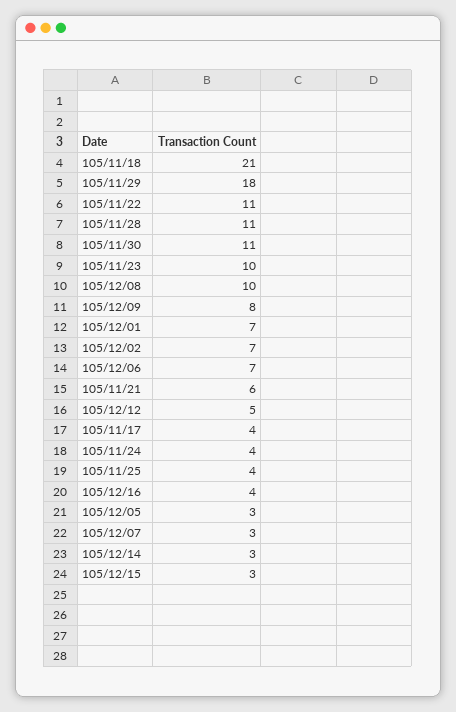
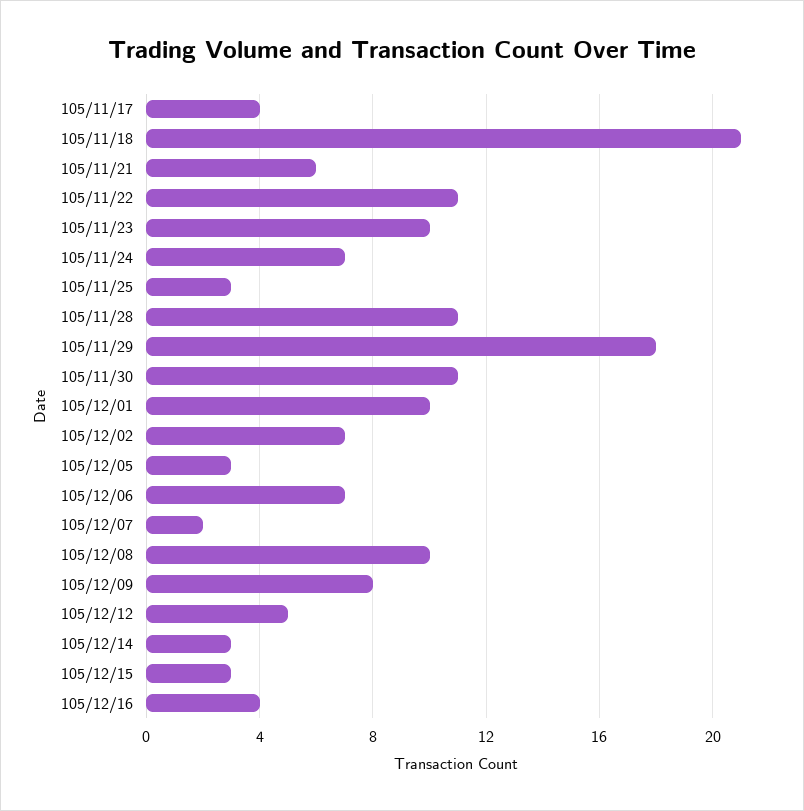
  {
    "105/11/18": 21,
    "105/11/29": 18,
    "105/11/22": 11,
    "105/11/28": 11,
    "105/11/30": 11,
    "105/11/23": 10,
    "105/12/08": 10,
    "105/12/09": 8,
-   "105/12/01": 7,
+   "105/12/01": 10,
    "105/12/02": 7,
    "105/12/06": 7,
    "105/11/21": 6,
    "105/12/12": 5,
    "105/11/17": 4,
-   "105/11/24": 4,
+   "105/11/24": 7,
-   "105/11/25": 4,
+   "105/11/25": 3,
    "105/12/16": 4,
    "105/12/05": 3,
-   "105/12/07": 3,
+   "105/12/07": 2,
    "105/12/14": 3,
    "105/12/15": 3
  }

